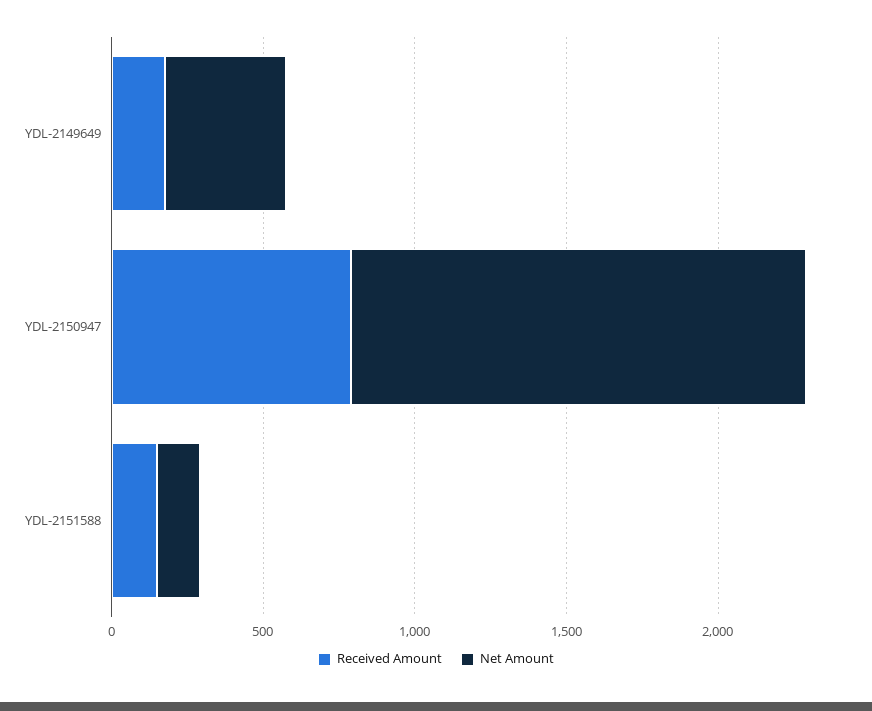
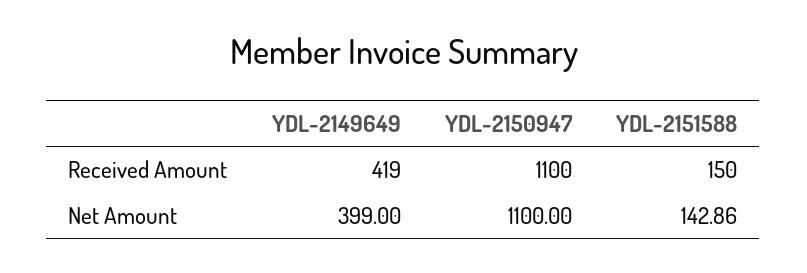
  {
    "Received Amount": {
-     "YDL-2149649": 200,
+     "YDL-2149649": 419,
-     "YDL-2150947": 800,
+     "YDL-2150947": 1100,
      "YDL-2151588": 150
    },
    "Net Amount": {
      "YDL-2149649": 399,
-     "YDL-2150947": 1500,
+     "YDL-2150947": 1100,
      "YDL-2151588": 142.86
    }
  }

